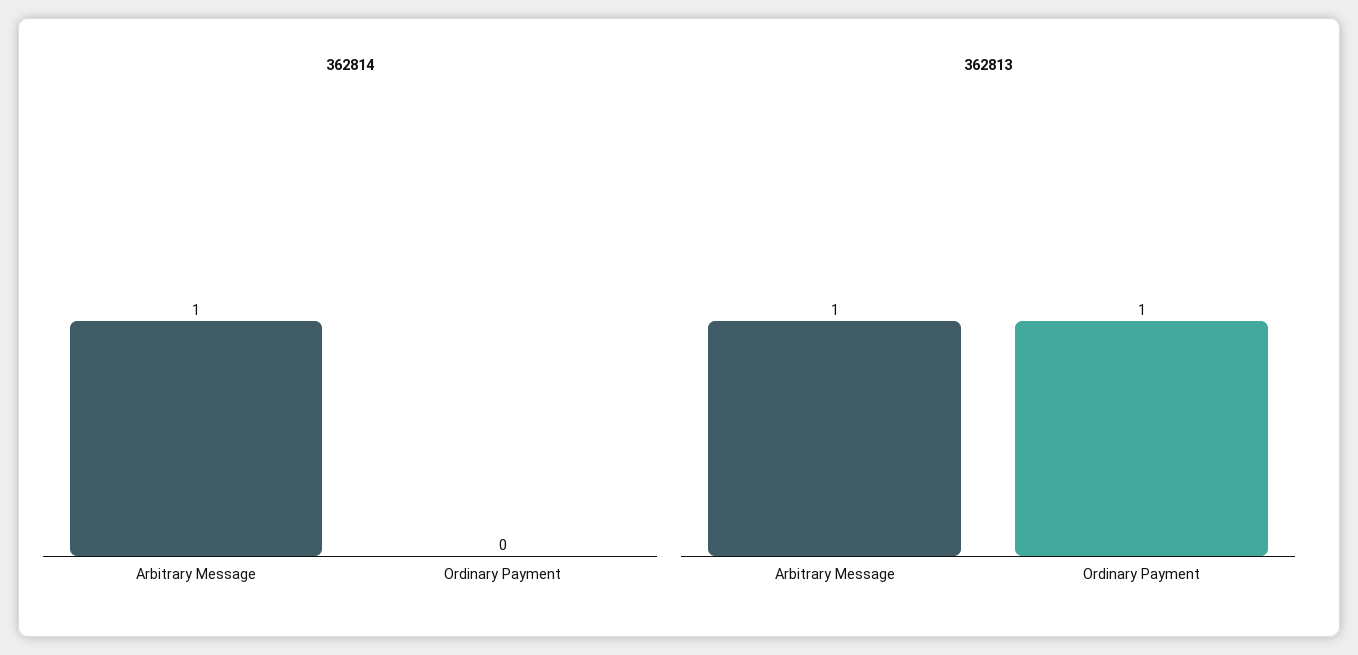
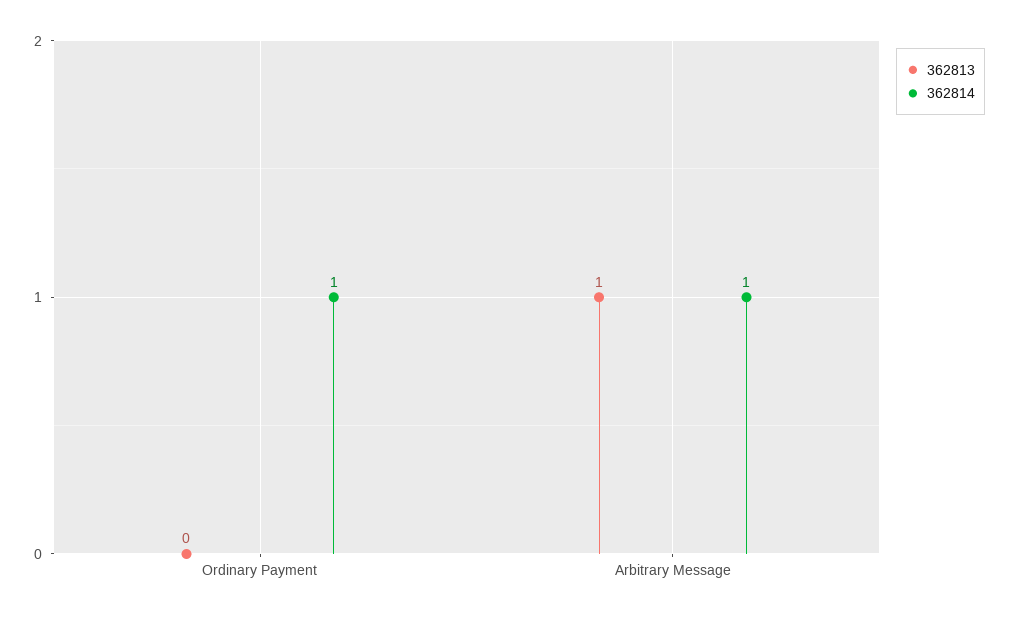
  {
    "362814": {
      "Arbitrary Message": 1,
-     "Ordinary Payment": 0
+     "Ordinary Payment": 1
    },
    "362813": {
      "Arbitrary Message": 1,
-     "Ordinary Payment": 1
+     "Ordinary Payment": 0
    }
  }

